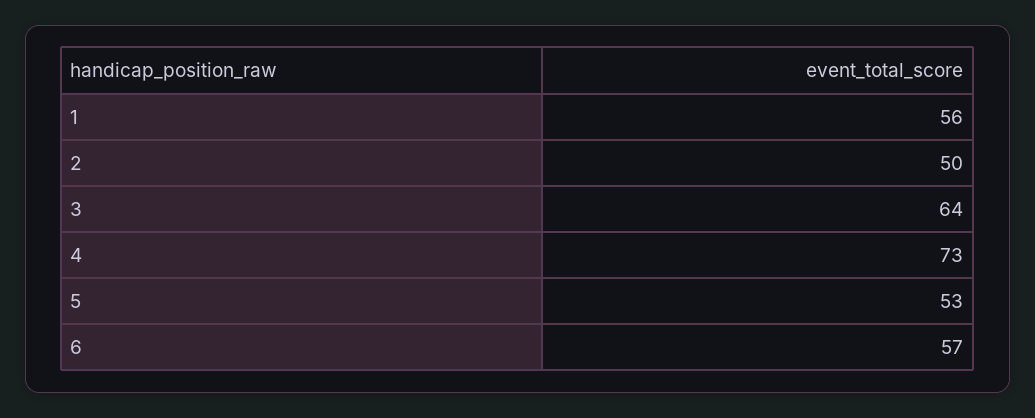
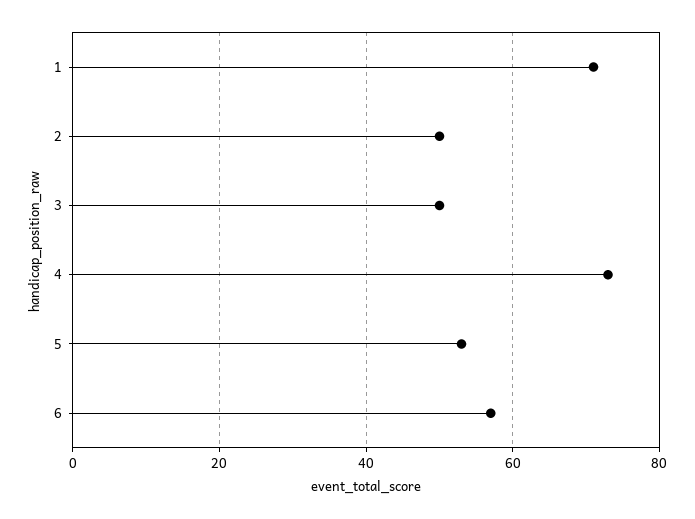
  {
-   "1": 56,
+   "1": 70,
    "2": 50,
-   "3": 64,
+   "3": 50,
    "4": 73,
    "5": 53,
    "6": 57
  }

